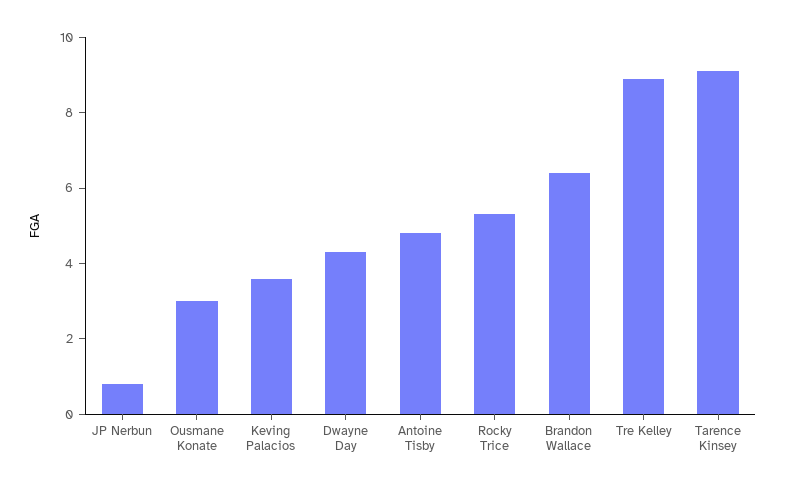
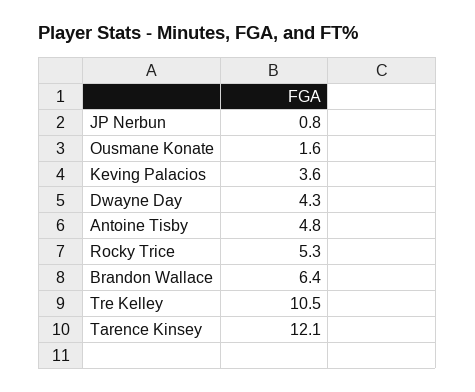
  {
    "JP Nerbun": 0.8,
-   "Ousmane Konate": 3,
+   "Ousmane Konate": 1.6,
    "Keving Palacios": 3.6,
    "Dwayne Day": 4.3,
    "Antoine Tisby": 4.8,
    "Rocky Trice": 5.3,
    "Brandon Wallace": 6.4,
-   "Tre Kelley": 9,
+   "Tre Kelley": 10.5,
-   "Tarence Kinsey": 9
+   "Tarence Kinsey": 12.1
  }

